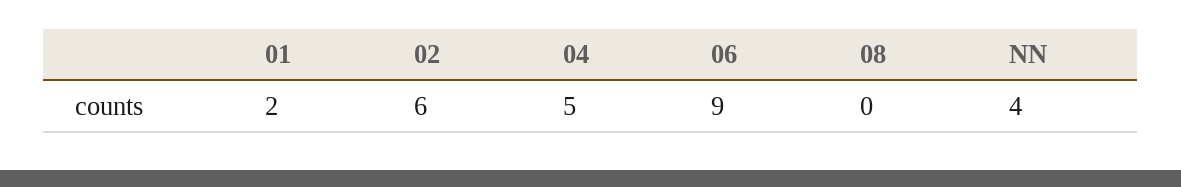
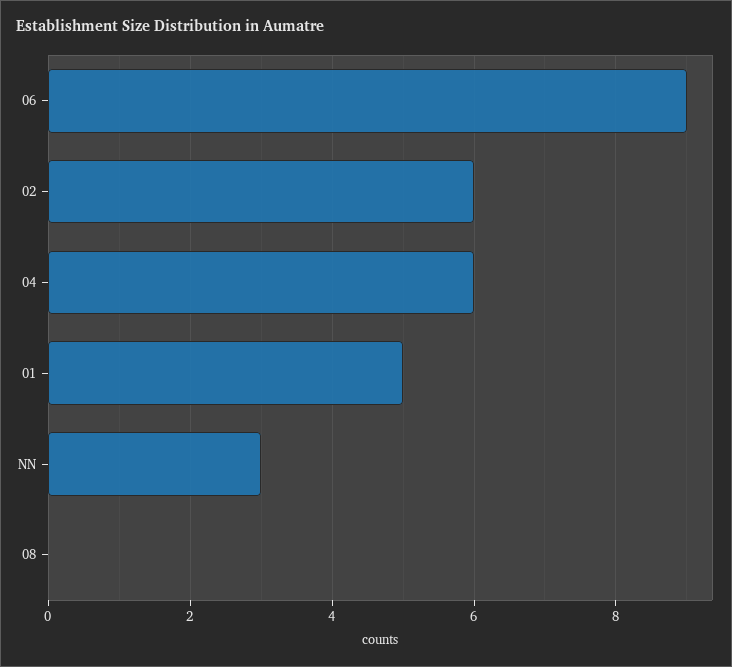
  {
-   "01": 2,
+   "01": 5,
    "02": 6,
-   "04": 5,
+   "04": 6,
    "06": 9,
    "08": 0,
-   "NN": 4
+   "NN": 3
  }

